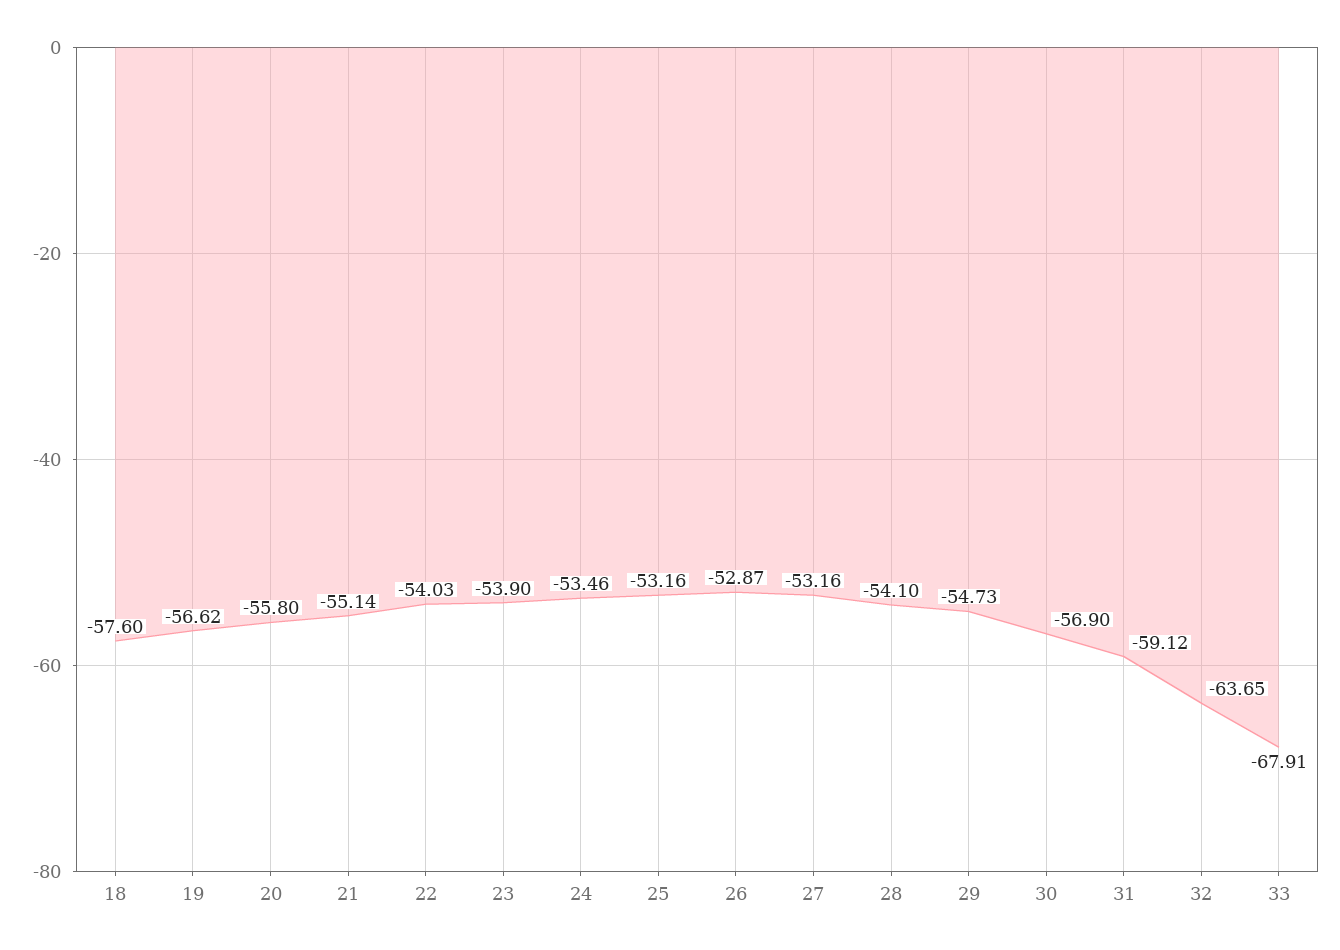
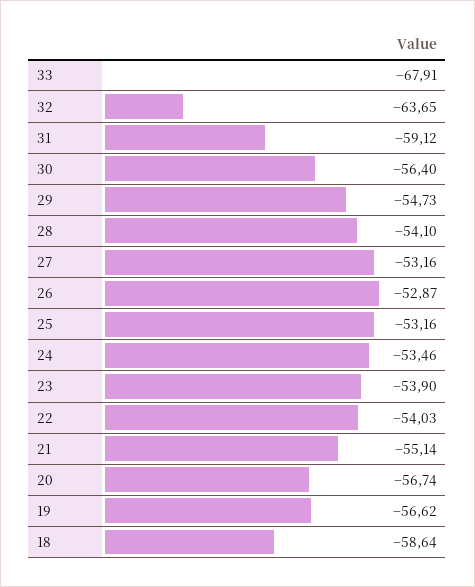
  {
-   "18": -57.6,
+   "18": -58.64,
    "19": -56.62,
-   "20": -55.8,
+   "20": -56.74,
    "21": -55.14,
    "22": -54.03,
    "23": -53.9,
    "24": -53.46,
    "25": -53.16,
    "26": -52.87,
    "27": -53.16,
    "28": -54.1,
    "29": -54.73,
-   "30": -56.9,
+   "30": -56.4,
    "31": -59.12,
    "32": -63.65,
    "33": -67.91
  }

